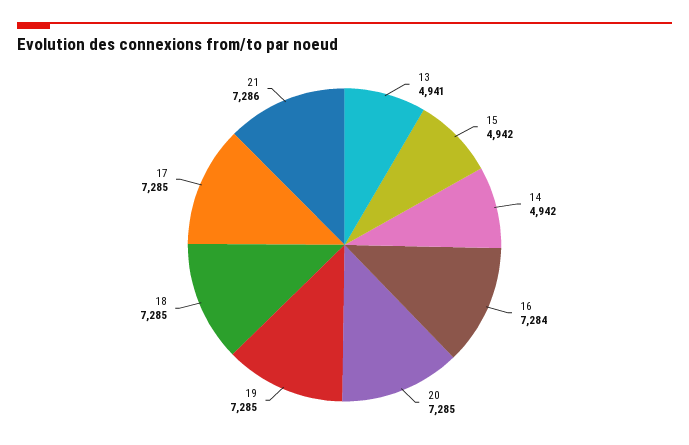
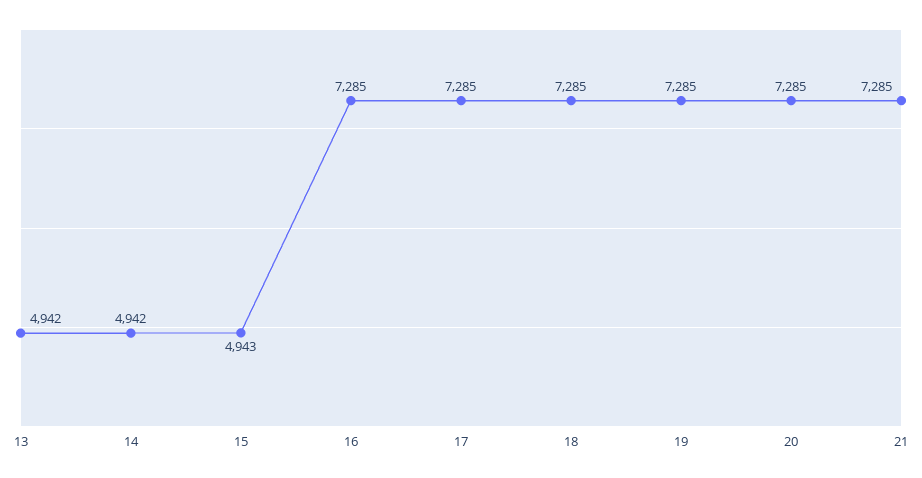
  {
-   "13": 4941,
+   "13": 4942,
-   "15": 4942,
+   "15": 4943,
    "14": 4942,
-   "16": 7284,
+   "16": 7285,
    "20": 7285,
    "19": 7285,
    "18": 7285,
    "17": 7285,
-   "21": 7286
+   "21": 7285
  }

